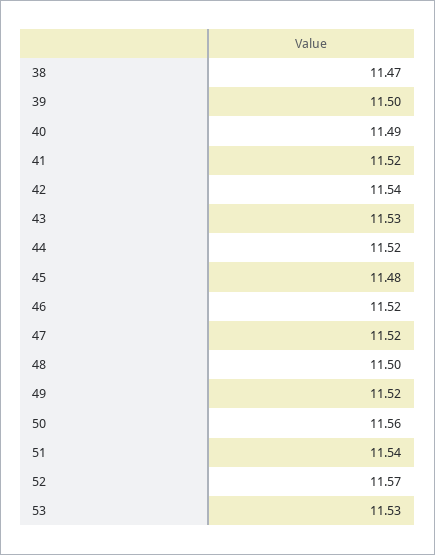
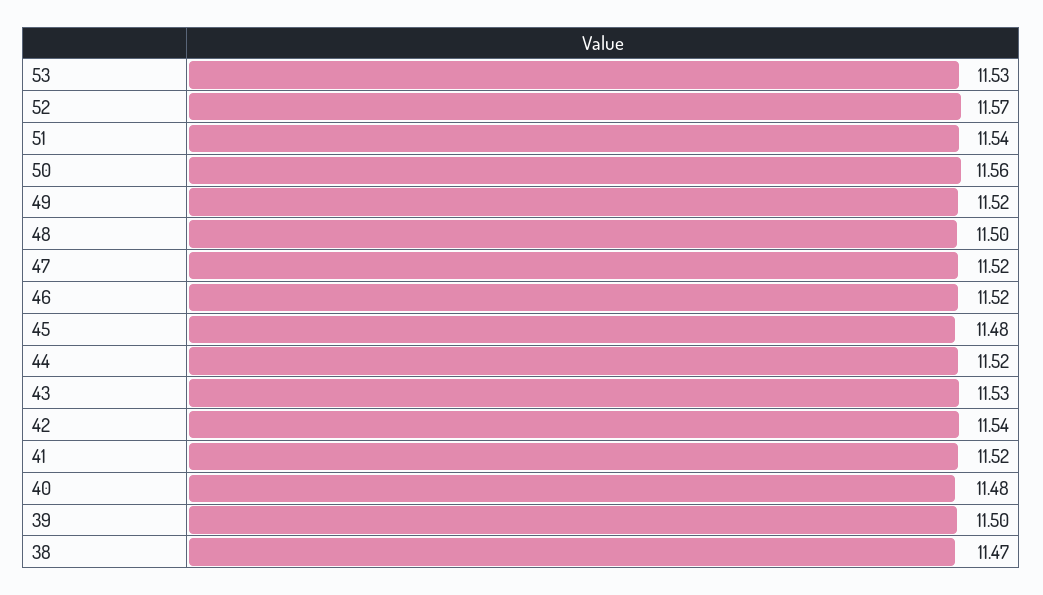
  {
    "38": 11.47,
    "39": 11.5,
-   "40": 11.49,
+   "40": 11.48,
    "41": 11.52,
    "42": 11.54,
    "43": 11.53,
    "44": 11.52,
    "45": 11.48,
    "46": 11.52,
    "47": 11.52,
    "48": 11.5,
    "49": 11.52,
    "50": 11.56,
    "51": 11.54,
    "52": 11.57,
    "53": 11.53
  }

